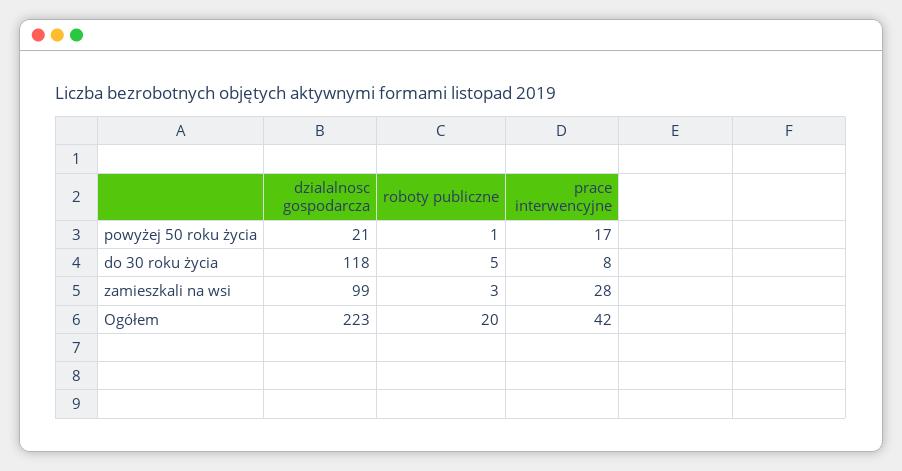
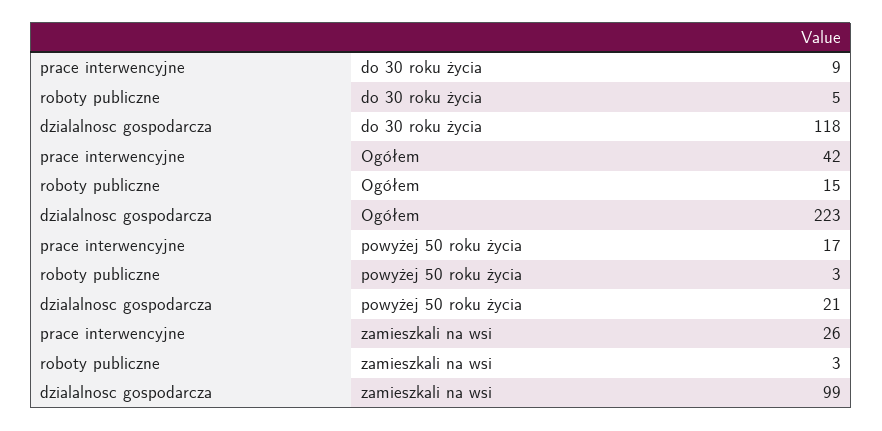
  {
    "dzialalnosc gospodarcza": {
      "powyżej 50 roku życia": 21,
      "do 30 roku życia": 118,
      "zamieszkali na wsi": 99,
      "Ogółem": 223
    },
    "roboty publiczne": {
-     "powyżej 50 roku życia": 1,
+     "powyżej 50 roku życia": 3,
      "do 30 roku życia": 5,
      "zamieszkali na wsi": 3,
-     "Ogółem": 20
+     "Ogółem": 15
    },
    "prace interwencyjne": {
      "powyżej 50 roku życia": 17,
-     "do 30 roku życia": 8,
+     "do 30 roku życia": 9,
-     "zamieszkali na wsi": 28,
+     "zamieszkali na wsi": 26,
      "Ogółem": 42
    }
  }

